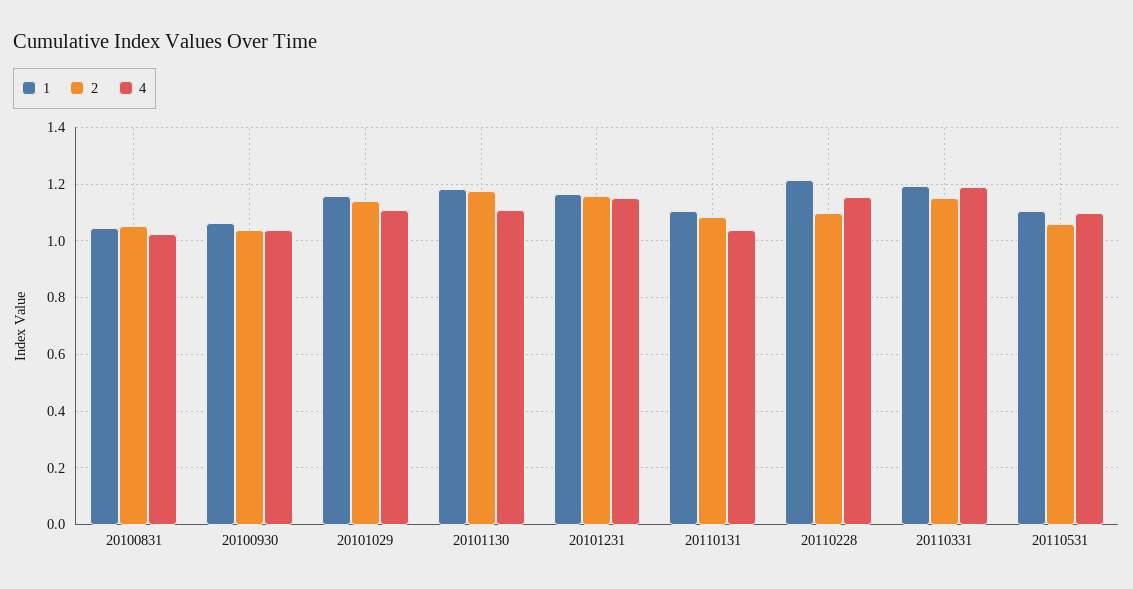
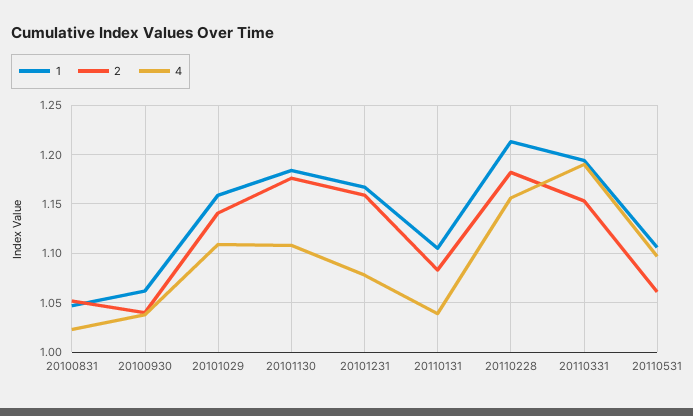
  {
    "1": {
      "20100831": 1.05,
      "20100930": 1.06,
      "20101029": 1.16,
      "20101130": 1.18,
      "20101231": 1.17,
      "20110131": 1.11,
      "20110228": 1.21,
      "20110331": 1.19,
      "20110531": 1.11
    },
    "2": {
      "20100831": 1.05,
      "20100930": 1.04,
      "20101029": 1.14,
      "20101130": 1.18,
      "20101231": 1.16,
      "20110131": 1.08,
-     "20110228": 1.1,
+     "20110228": 1.18,
      "20110331": 1.15,
      "20110531": 1.06
    },
    "4": {
      "20100831": 1.02,
      "20100930": 1.04,
      "20101029": 1.11,
      "20101130": 1.11,
-     "20101231": 1.15,
+     "20101231": 1.08,
      "20110131": 1.04,
      "20110228": 1.16,
      "20110331": 1.19,
      "20110531": 1.1
    }
  }

